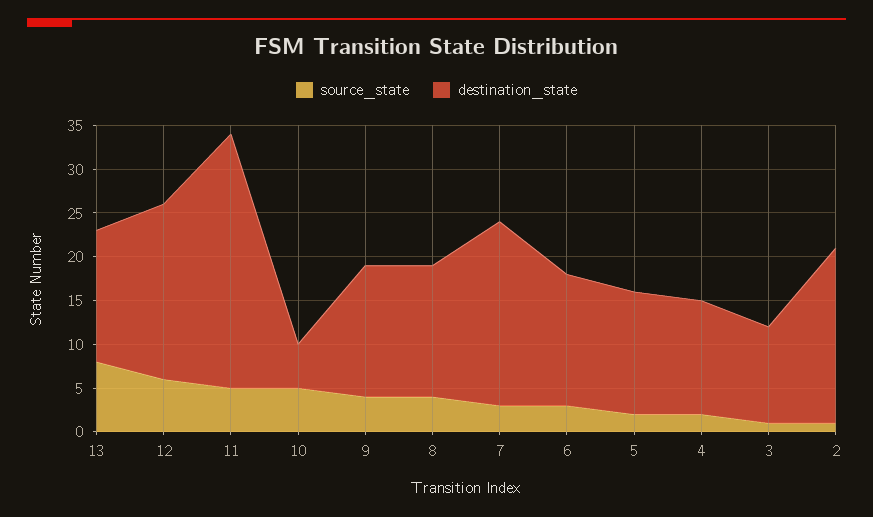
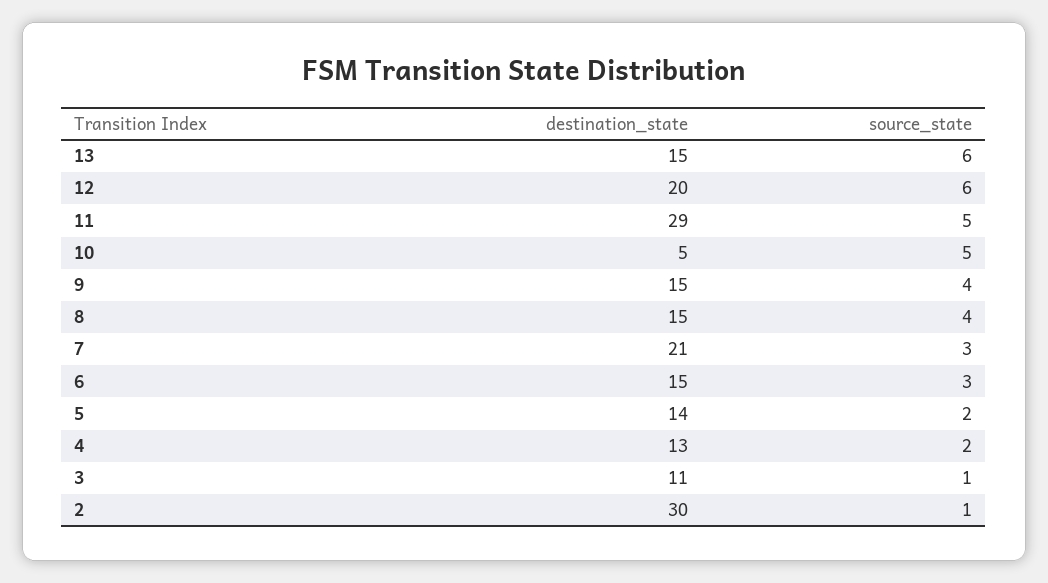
  {
    "source_state": {
-     "13": 8,
+     "13": 6,
      "12": 6,
      "11": 5,
      "10": 5,
      "9": 4,
      "8": 4,
      "7": 3,
      "6": 3,
      "5": 2,
      "4": 2,
      "3": 1,
      "2": 1
    },
    "destination_state": {
      "13": 15,
      "12": 20,
      "11": 29,
      "10": 5,
      "9": 15,
      "8": 15,
      "7": 21,
      "6": 15,
      "5": 14,
      "4": 13,
      "3": 11,
-     "2": 20
+     "2": 30
    }
  }

